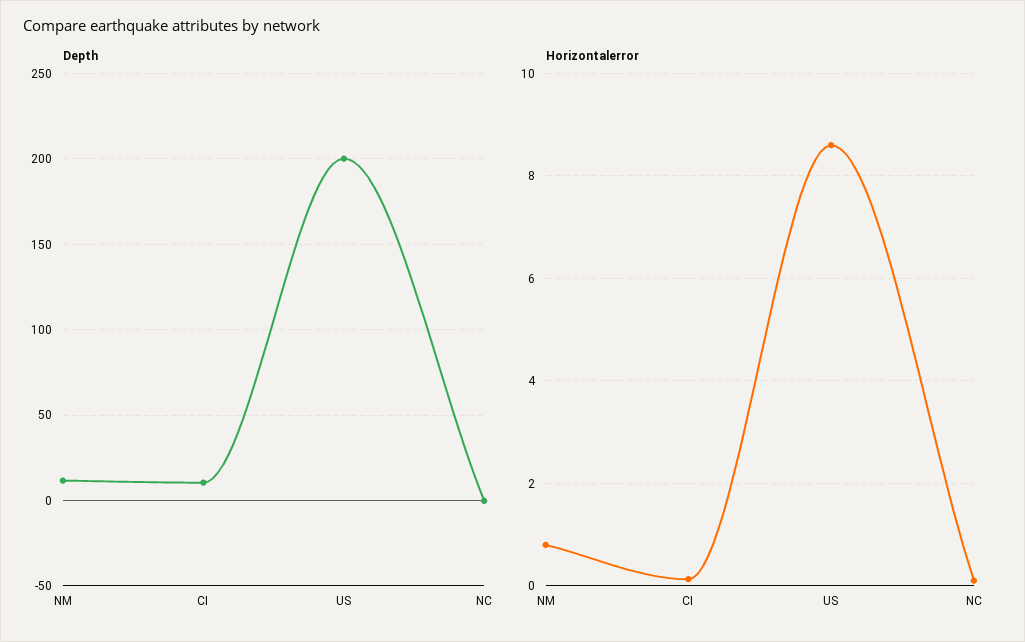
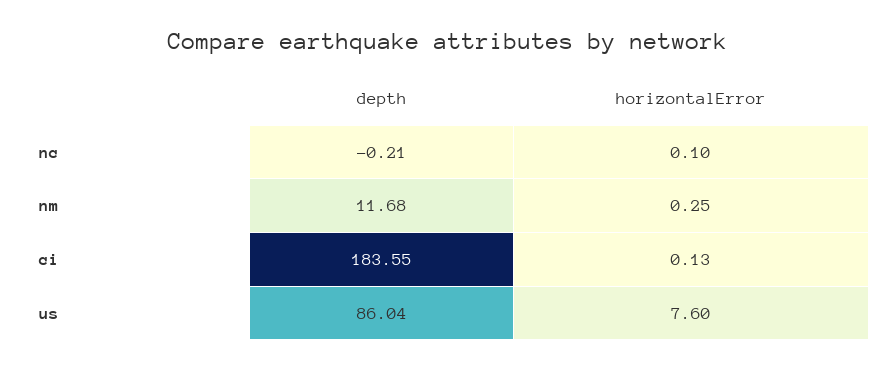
  {
    "Depth": {
      "NM": 11.68,
-     "CI": 10,
+     "CI": 183.55,
-     "US": 200,
+     "US": 86.04,
      "NC": -0.21
    },
    "Horizontalerror": {
-     "NM": 0.8,
+     "NM": 0.25,
      "CI": 0.13,
-     "US": 8.6,
+     "US": 7.6,
      "NC": 0.1
    }
  }

